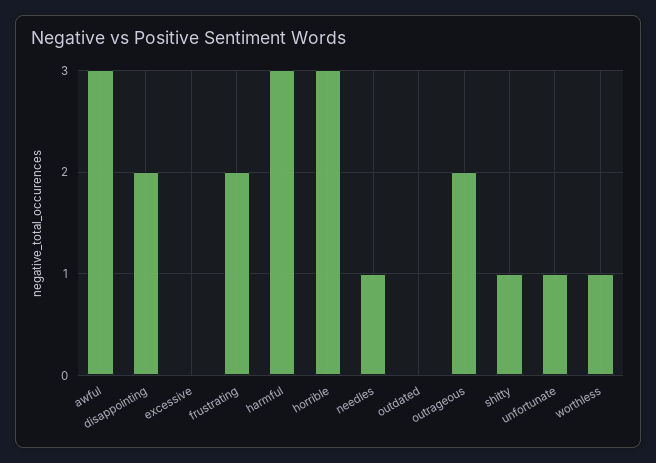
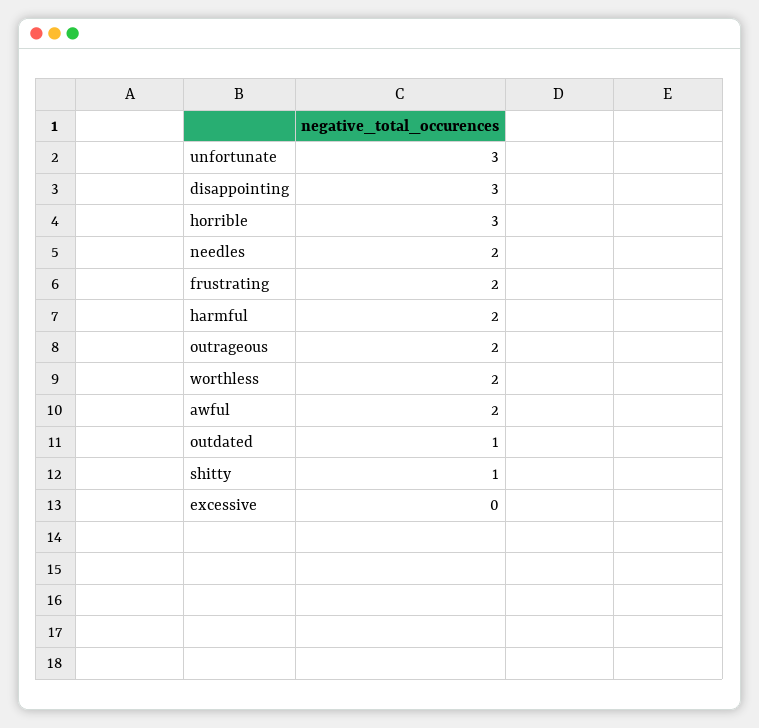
  {
-   "awful": 3,
+   "awful": 2,
-   "disappointing": 2,
+   "disappointing": 3,
    "excessive": 0,
    "frustrating": 2,
-   "harmful": 3,
+   "harmful": 2,
    "horrible": 3,
-   "needles": 1,
+   "needles": 2,
-   "outdated": 0,
+   "outdated": 1,
    "outrageous": 2,
    "shitty": 1,
-   "unfortunate": 1,
+   "unfortunate": 3,
-   "worthless": 1
+   "worthless": 2
  }

